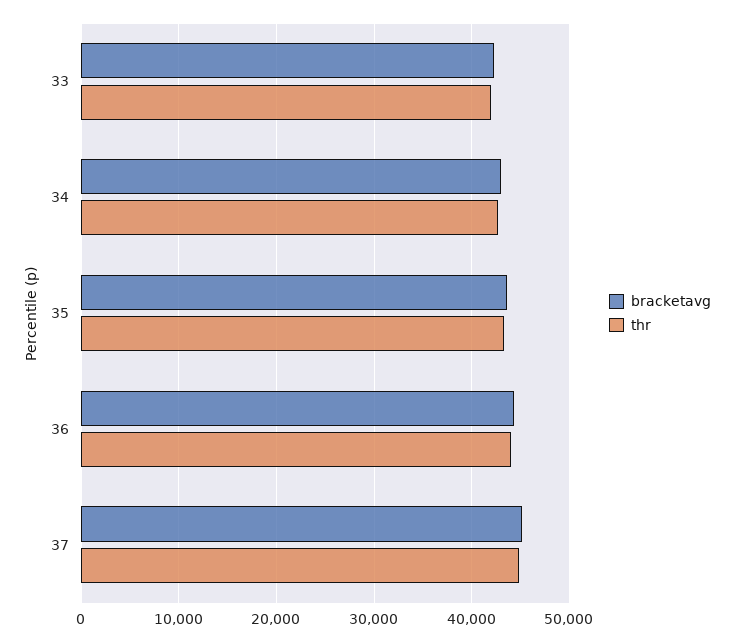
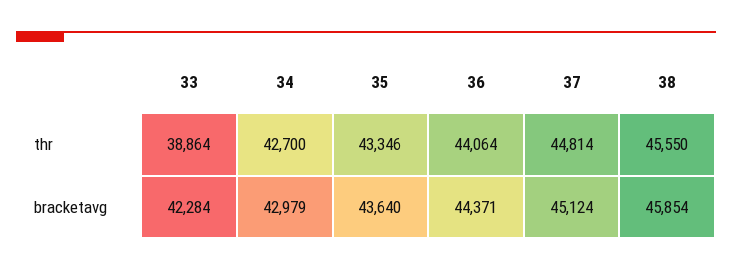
  {
    "bracketavg": {
      "33": 42284,
      "34": 42979,
      "35": 43640,
      "36": 44371,
-     "37": 45124
+     "37": 45124,
+     "38": 45854
    },
    "thr": {
-     "33": 42000,
+     "33": 38864,
      "34": 42700,
      "35": 43346,
      "36": 44064,
-     "37": 44814
+     "37": 44814,
+     "38": 45550
    }
  }

